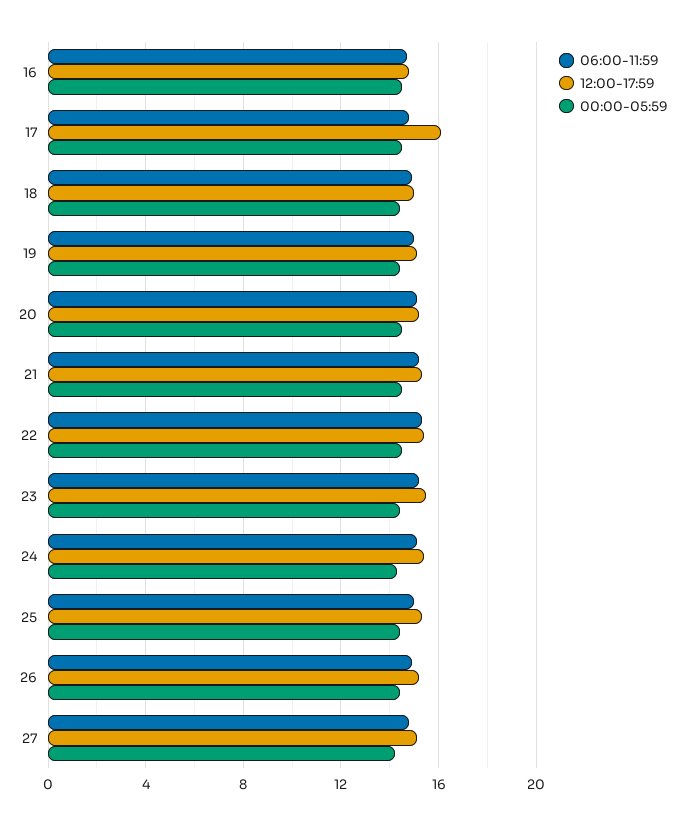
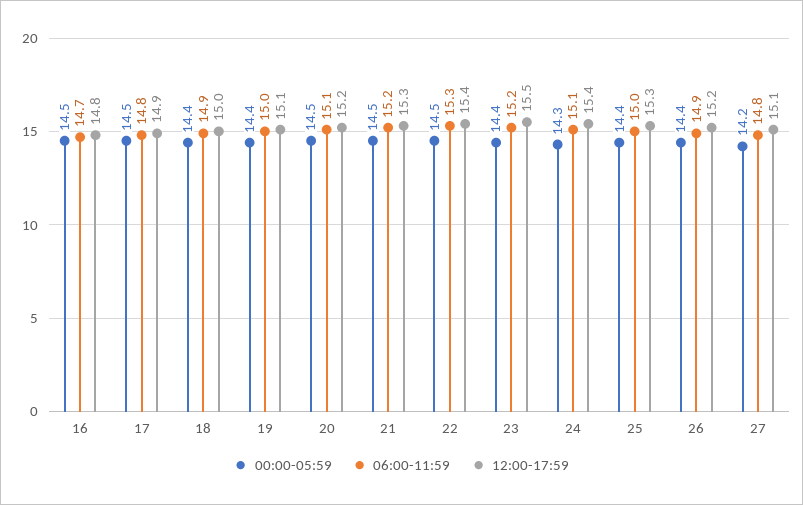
  {
    "06:00-11:59": {
      "16": 14.7,
      "17": 14.8,
      "18": 14.9,
      "19": 15,
      "20": 15.1,
      "21": 15.2,
      "22": 15.3,
      "23": 15.2,
      "24": 15.1,
      "25": 15,
      "26": 14.9,
      "27": 14.8
    },
    "12:00-17:59": {
      "16": 14.8,
-     "17": 16,
+     "17": 14.9,
      "18": 15,
      "19": 15.1,
      "20": 15.2,
      "21": 15.3,
      "22": 15.4,
      "23": 15.5,
      "24": 15.4,
      "25": 15.3,
      "26": 15.2,
      "27": 15.1
    },
    "00:00-05:59": {
      "16": 14.5,
      "17": 14.5,
      "18": 14.4,
      "19": 14.4,
      "20": 14.5,
      "21": 14.5,
      "22": 14.5,
      "23": 14.4,
      "24": 14.3,
      "25": 14.4,
      "26": 14.4,
      "27": 14.2
    }
  }

